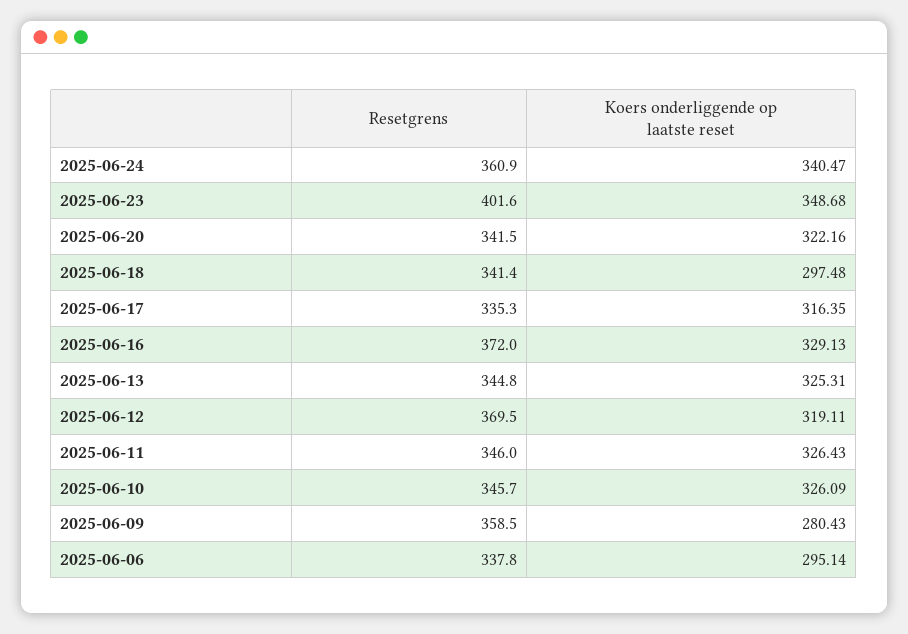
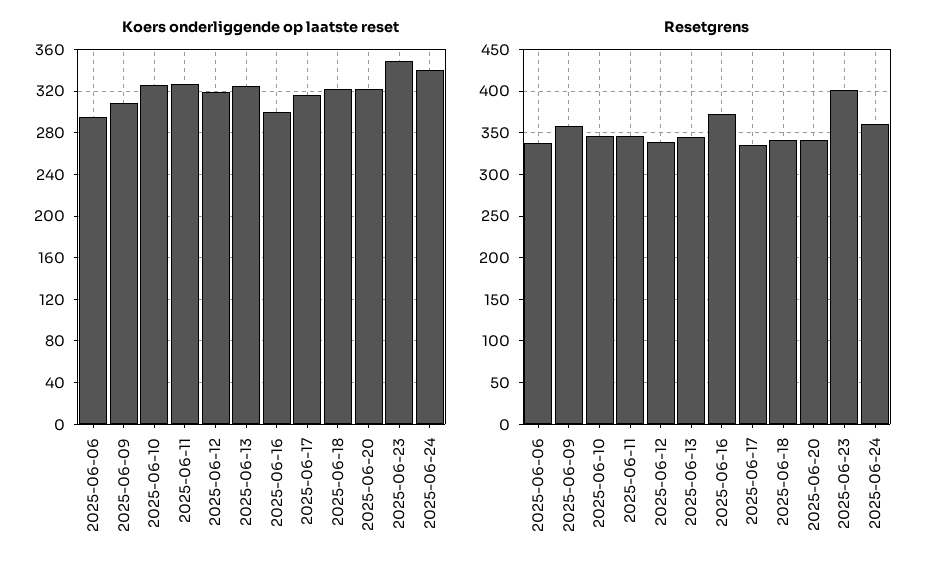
  {
    "Resetgrens": {
      "2025-06-24": 360.9,
      "2025-06-23": 401.6,
      "2025-06-20": 341.5,
      "2025-06-18": 341.4,
      "2025-06-17": 335.3,
      "2025-06-16": 372,
      "2025-06-13": 344.8,
-     "2025-06-12": 369.5,
+     "2025-06-12": 340,
      "2025-06-11": 346,
      "2025-06-10": 345.7,
      "2025-06-09": 358.5,
      "2025-06-06": 337.8
    },
    "Koers onderliggende op laatste reset": {
      "2025-06-24": 340.47,
      "2025-06-23": 348.68,
      "2025-06-20": 322.16,
-     "2025-06-18": 297.48,
+     "2025-06-18": 320,
      "2025-06-17": 316.35,
-     "2025-06-16": 329.13,
+     "2025-06-16": 300,
      "2025-06-13": 325.31,
      "2025-06-12": 319.11,
      "2025-06-11": 326.43,
      "2025-06-10": 326.09,
-     "2025-06-09": 280.43,
+     "2025-06-09": 310,
      "2025-06-06": 295.14
    }
  }

